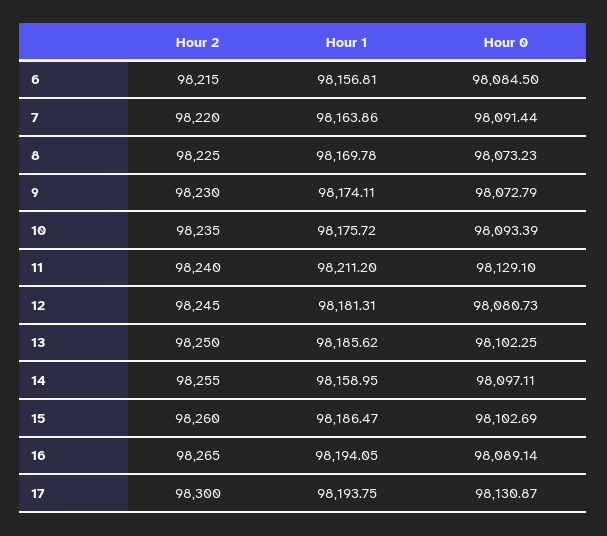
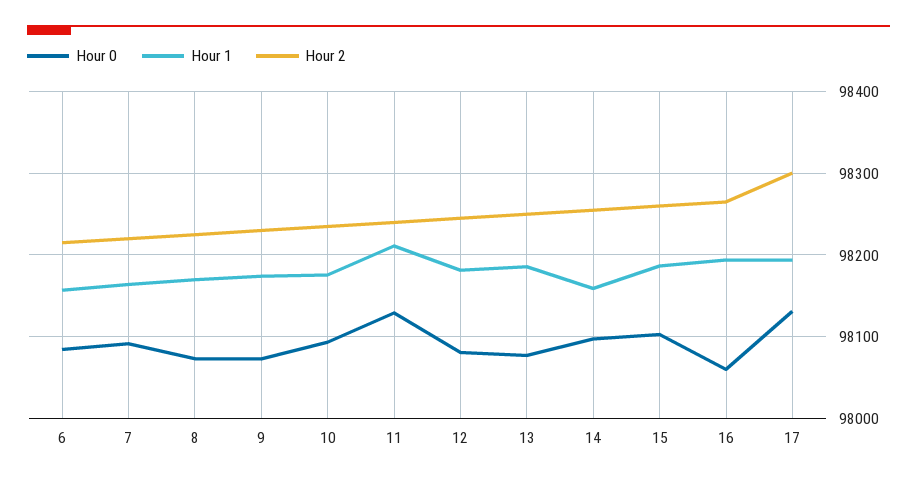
  {
    "Hour 2": {
      "6": 98215,
      "7": 98220,
      "8": 98225,
      "9": 98230,
      "10": 98235,
      "11": 98240,
      "12": 98245,
      "13": 98250,
      "14": 98255,
      "15": 98260,
      "16": 98265,
      "17": 98300
    },
    "Hour 1": {
      "6": 98156.81,
      "7": 98163.86,
      "8": 98169.78,
      "9": 98174.11,
      "10": 98175.72,
      "11": 98211.2,
      "12": 98181.31,
      "13": 98185.62,
      "14": 98158.95,
      "15": 98186.47,
      "16": 98194.05,
      "17": 98193.75
    },
    "Hour 0": {
      "6": 98084.5,
      "7": 98091.44,
      "8": 98073.23,
      "9": 98072.79,
      "10": 98093.39,
      "11": 98129.1,
      "12": 98080.73,
-     "13": 98102.25,
+     "13": 98080,
      "14": 98097.11,
      "15": 98102.69,
-     "16": 98089.14,
+     "16": 98060,
      "17": 98130.87
    }
  }

